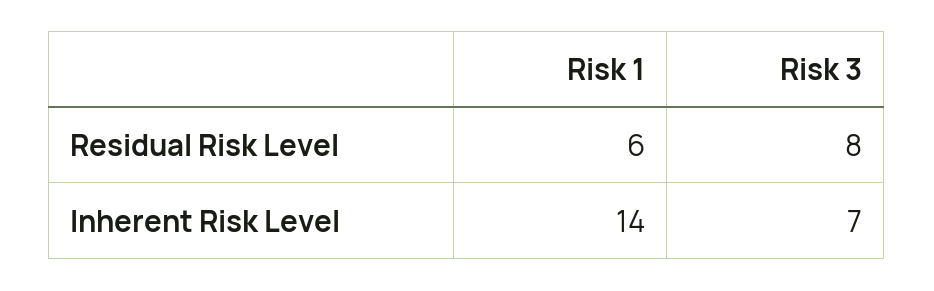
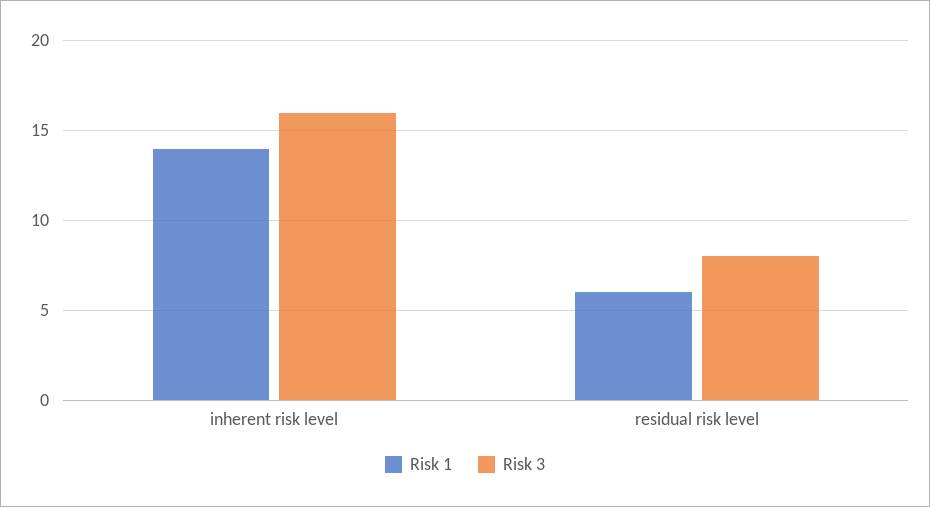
  {
    "Risk 1": {
      "Residual Risk Level": 6,
      "Inherent Risk Level": 14
    },
    "Risk 3": {
      "Residual Risk Level": 8,
-     "Inherent Risk Level": 7
+     "Inherent Risk Level": 16
    }
  }

